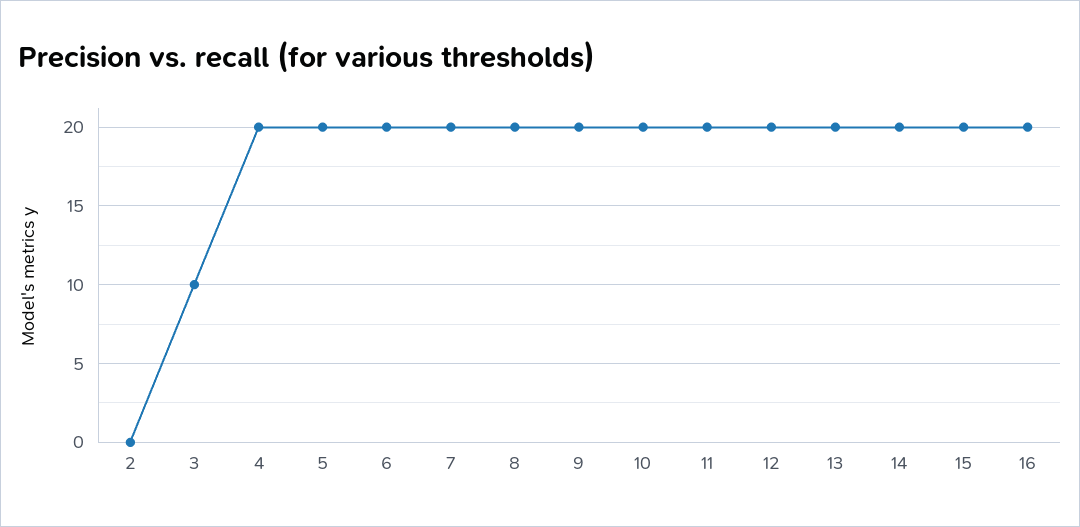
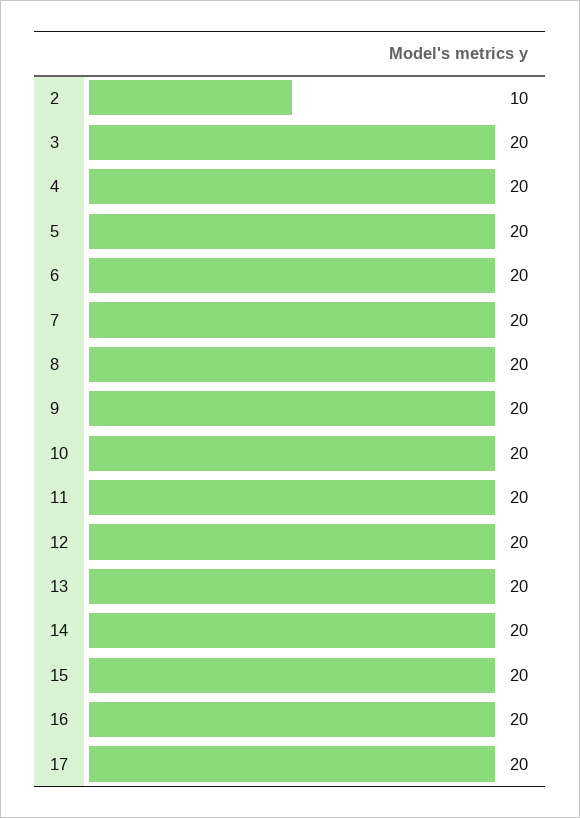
  {
-   "2": 0,
+   "2": 10,
-   "3": 10,
+   "3": 20,
    "4": 20,
    "5": 20,
    "6": 20,
    "7": 20,
    "8": 20,
    "9": 20,
    "10": 20,
    "11": 20,
    "12": 20,
    "13": 20,
    "14": 20,
    "15": 20,
-   "16": 20
+   "16": 20,
+   "17": 20
  }

